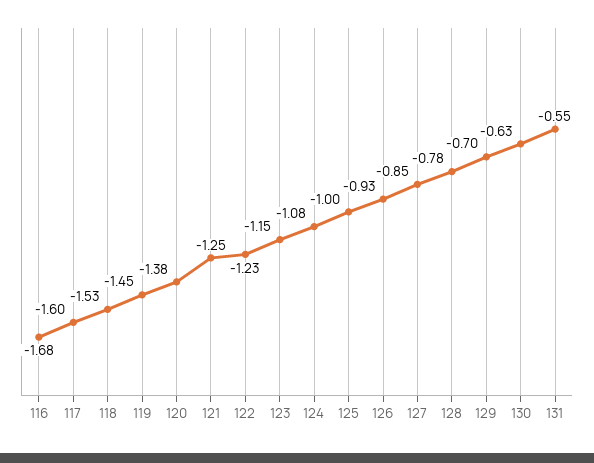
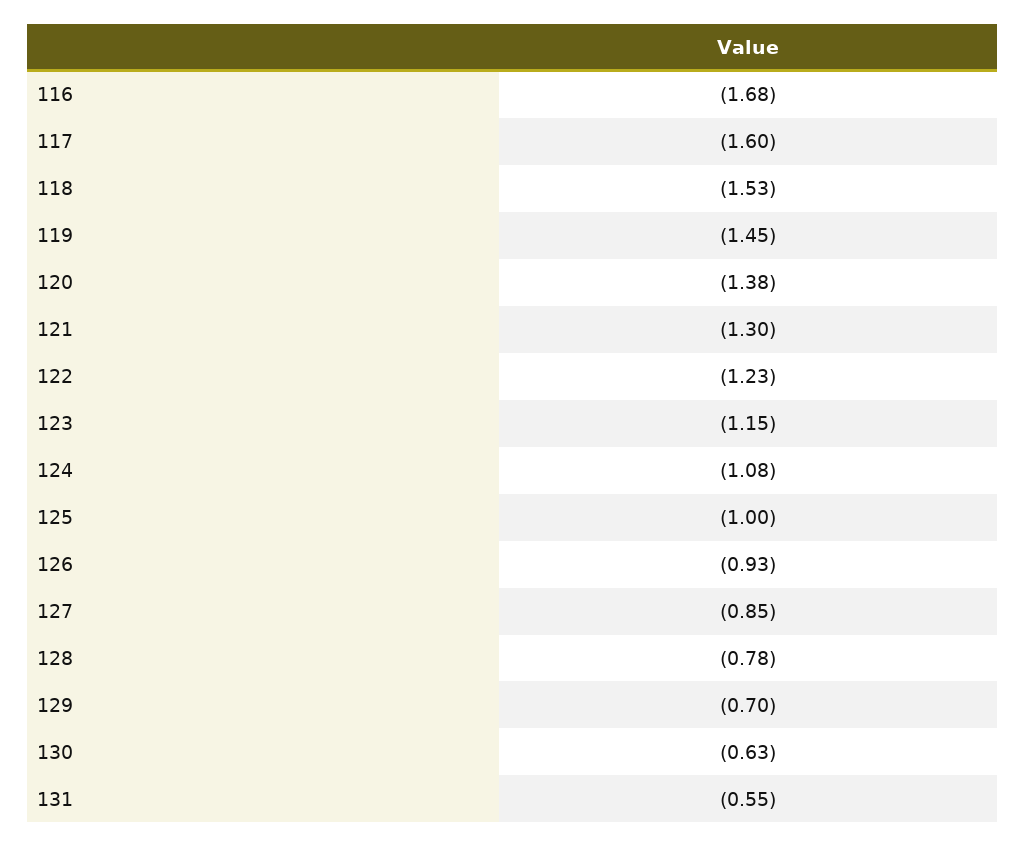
  {
    "116": -1.68,
    "117": -1.6,
    "118": -1.53,
    "119": -1.45,
    "120": -1.38,
-   "121": -1.25,
+   "121": -1.3,
    "122": -1.23,
    "123": -1.15,
    "124": -1.08,
    "125": -1,
    "126": -0.93,
    "127": -0.85,
    "128": -0.78,
    "129": -0.7,
    "130": -0.63,
    "131": -0.55
  }

